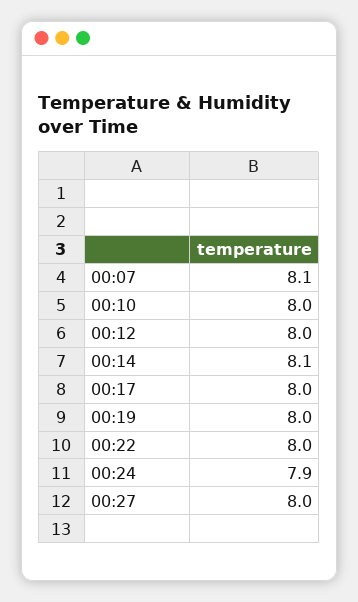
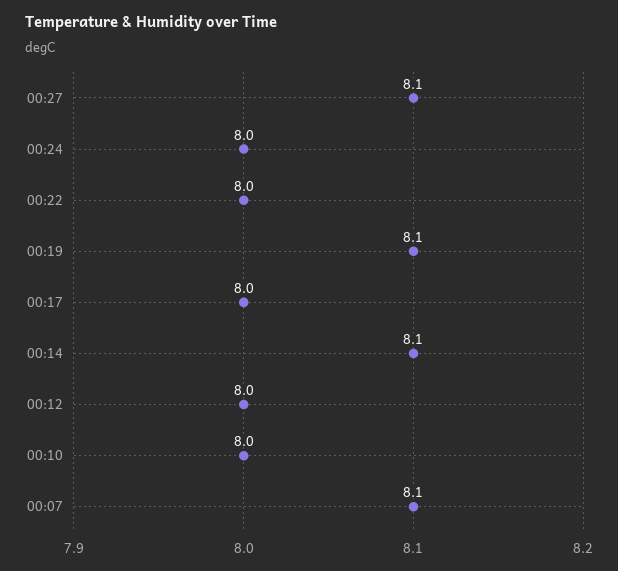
  {
    "00:07": 8.1,
    "00:10": 8,
    "00:12": 8,
    "00:14": 8.1,
    "00:17": 8,
-   "00:19": 8,
+   "00:19": 8.1,
    "00:22": 8,
-   "00:24": 7.9,
+   "00:24": 8,
-   "00:27": 8
+   "00:27": 8.1
  }

